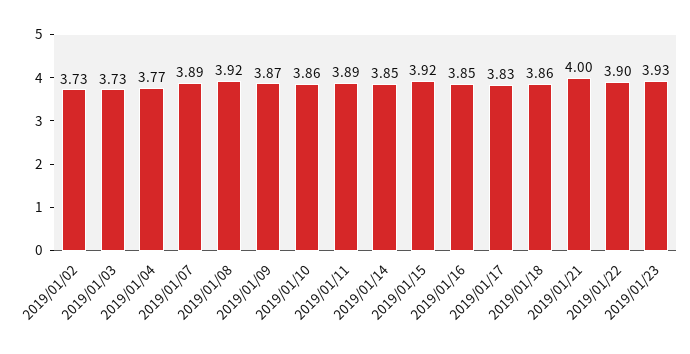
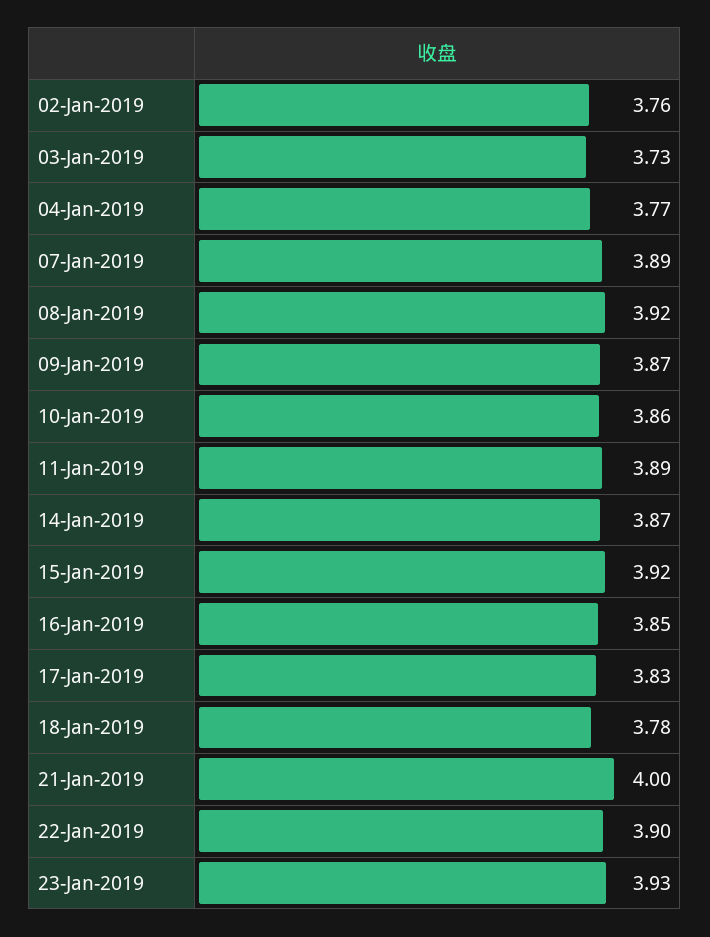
  {
-   "2019/01/02": 3.73,
+   "2019/01/02": 3.76,
    "2019/01/03": 3.73,
    "2019/01/04": 3.77,
    "2019/01/07": 3.89,
    "2019/01/08": 3.92,
    "2019/01/09": 3.87,
    "2019/01/10": 3.86,
    "2019/01/11": 3.89,
-   "2019/01/14": 3.85,
+   "2019/01/14": 3.87,
    "2019/01/15": 3.92,
    "2019/01/16": 3.85,
    "2019/01/17": 3.83,
-   "2019/01/18": 3.86,
+   "2019/01/18": 3.78,
    "2019/01/21": 4,
    "2019/01/22": 3.9,
    "2019/01/23": 3.93
  }

